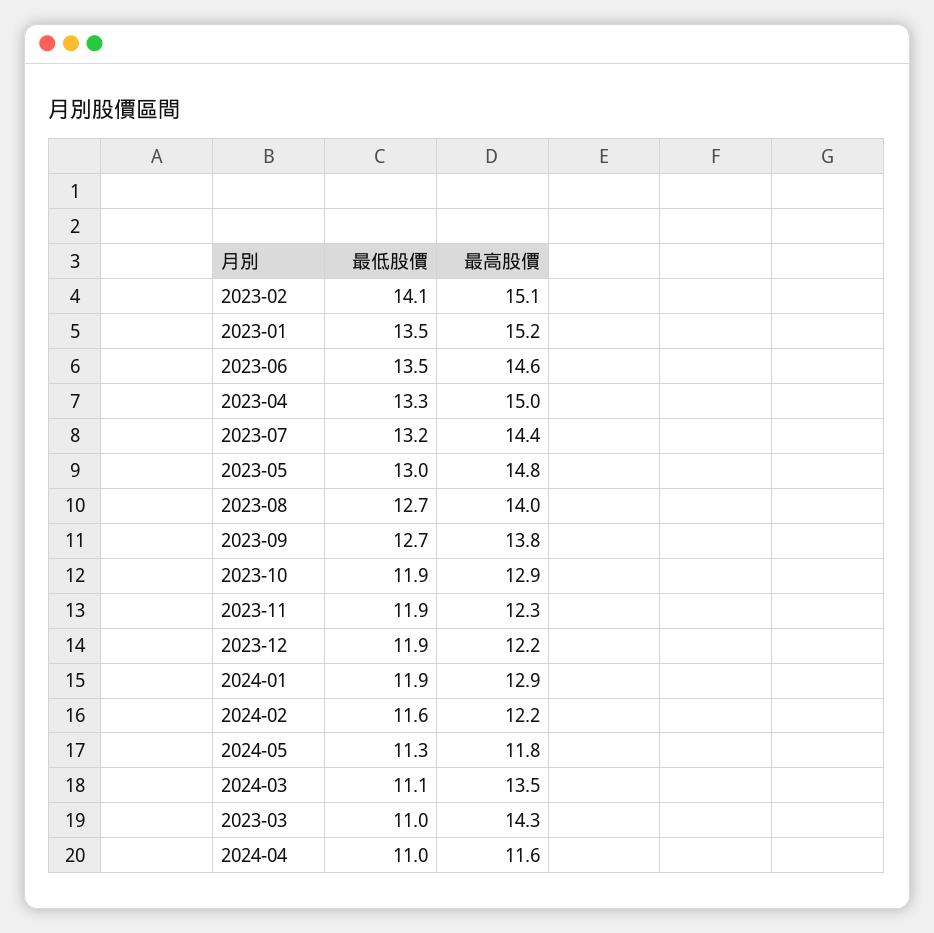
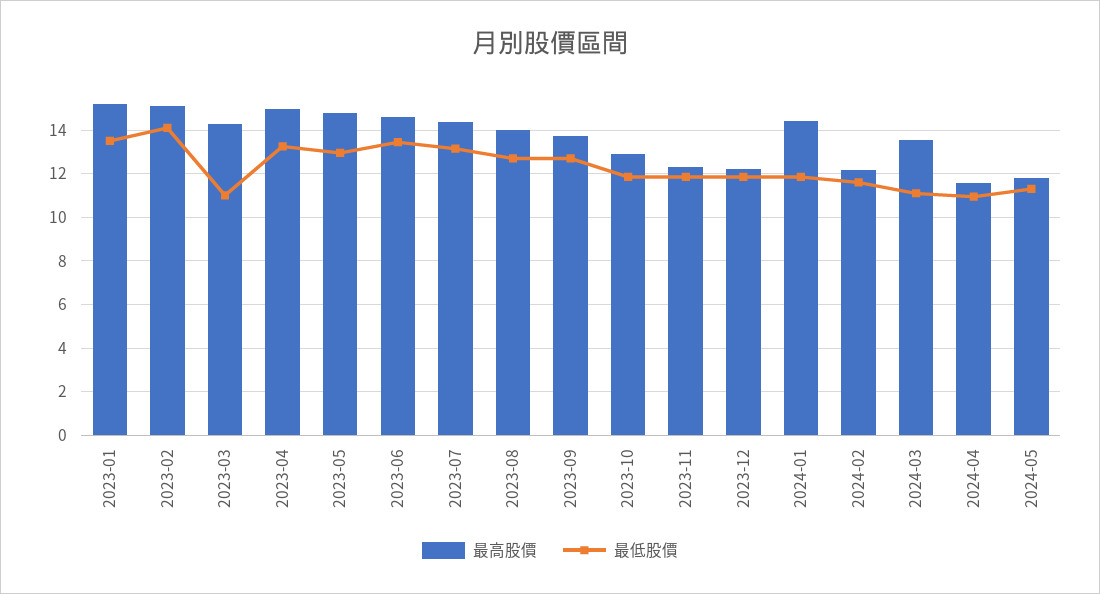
  {
    "最低股價": {
      "2023-02": 14.1,
      "2023-01": 13.5,
      "2023-06": 13.5,
      "2023-04": 13.3,
      "2023-07": 13.2,
      "2023-05": 13,
      "2023-08": 12.7,
      "2023-09": 12.7,
      "2023-10": 11.9,
      "2023-11": 11.9,
      "2023-12": 11.9,
      "2024-01": 11.9,
      "2024-02": 11.6,
      "2024-05": 11.3,
      "2024-03": 11.1,
      "2023-03": 11,
      "2024-04": 11
    },
    "最高股價": {
      "2023-02": 15.1,
      "2023-01": 15.2,
      "2023-06": 14.6,
      "2023-04": 15,
      "2023-07": 14.4,
      "2023-05": 14.8,
      "2023-08": 14,
      "2023-09": 13.8,
      "2023-10": 12.9,
      "2023-11": 12.3,
      "2023-12": 12.2,
-     "2024-01": 12.9,
+     "2024-01": 14.5,
      "2024-02": 12.2,
      "2024-05": 11.8,
      "2024-03": 13.5,
      "2023-03": 14.3,
      "2024-04": 11.6
    }
  }

